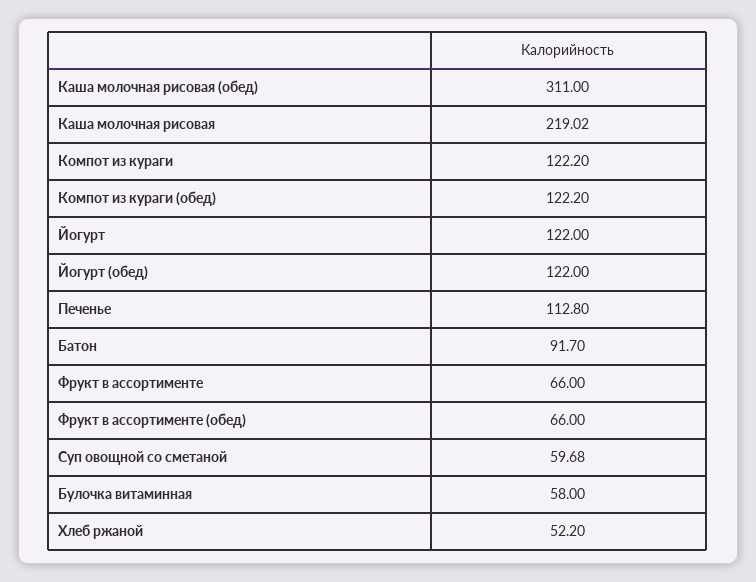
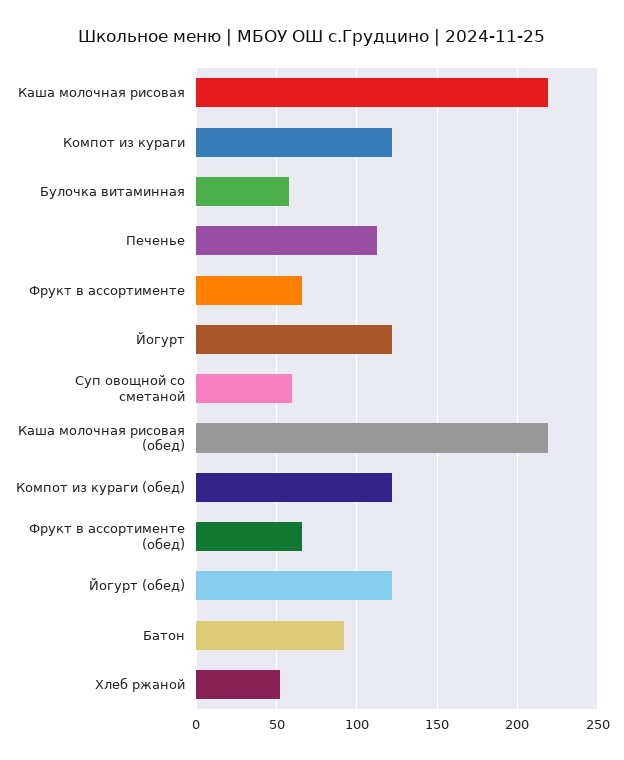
  {
-   "Каша молочная рисовая (обед)": 311,
+   "Каша молочная рисовая (обед)": 220,
    "Каша молочная рисовая": 219.02,
    "Компот из кураги": 122.2,
    "Компот из кураги (обед)": 122.2,
    "Йогурт": 122,
    "Йогурт (обед)": 122,
    "Печенье": 112.8,
    "Батон": 91.7,
    "Фрукт в ассортименте": 66,
    "Фрукт в ассортименте (обед)": 66,
    "Суп овощной со сметаной": 59.68,
    "Булочка витаминная": 58,
    "Хлеб ржаной": 52.2
  }

